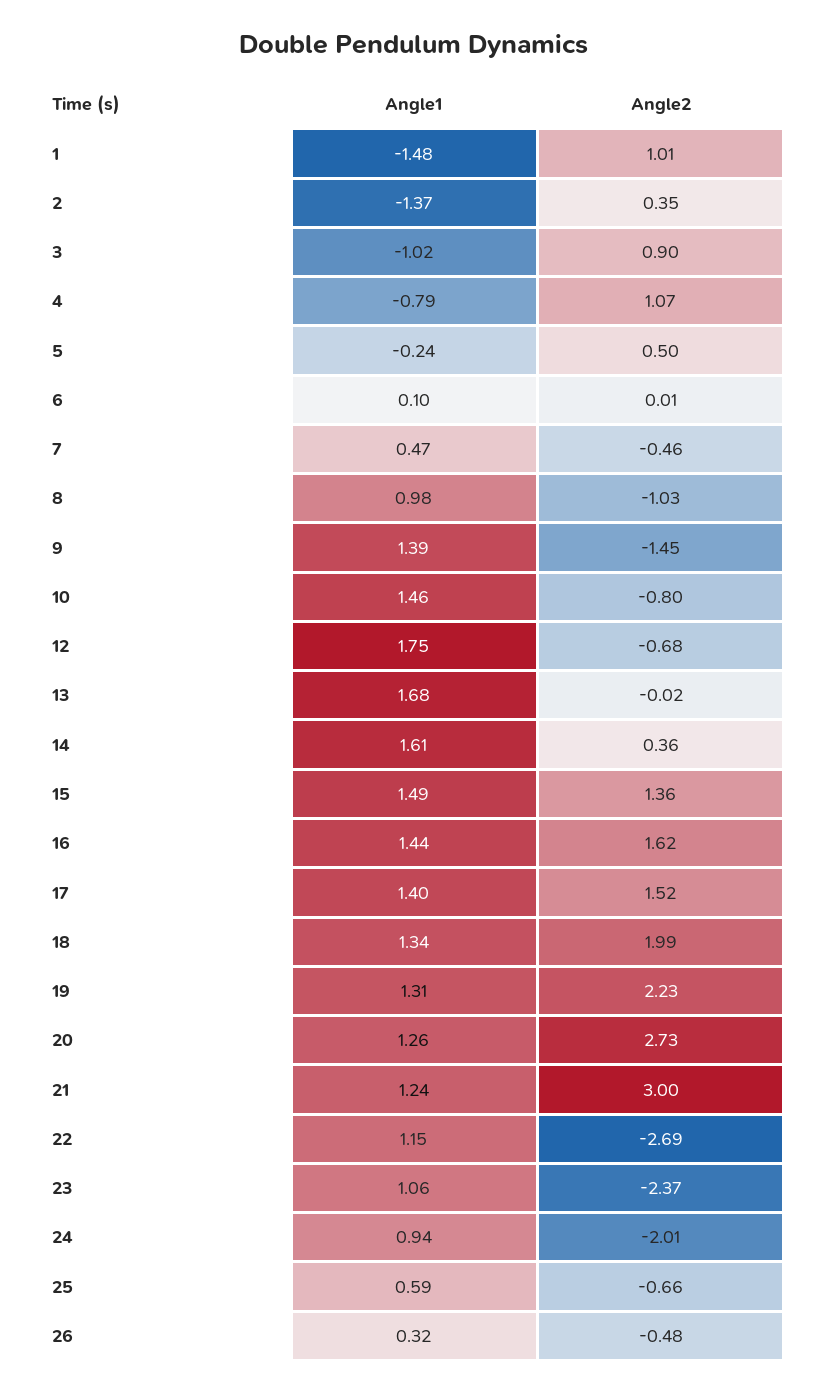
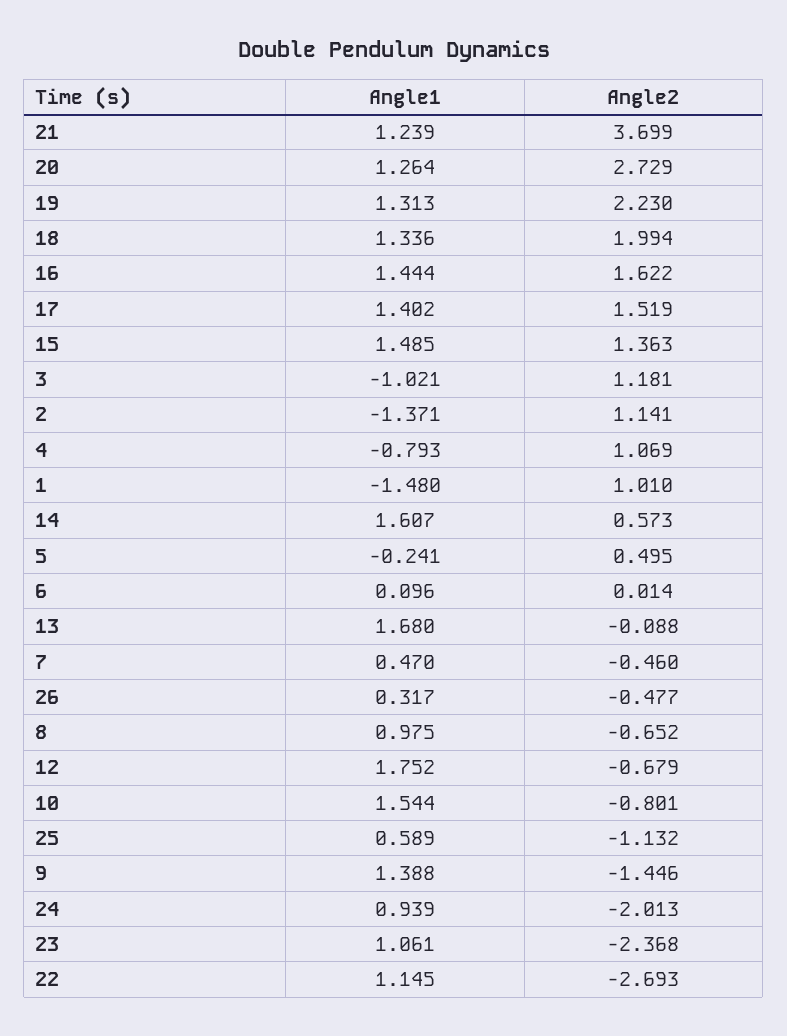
  {
    "Angle1": {
      "1": -1.48,
      "2": -1.371,
      "3": -1.021,
      "4": -0.793,
      "5": -0.241,
      "6": 0.096,
      "7": 0.47,
      "8": 0.975,
      "9": 1.388,
-     "10": 1.46,
+     "10": 1.544,
      "12": 1.752,
      "13": 1.68,
      "14": 1.607,
      "15": 1.485,
      "16": 1.444,
      "17": 1.402,
      "18": 1.336,
      "19": 1.313,
      "20": 1.264,
      "21": 1.239,
      "22": 1.145,
      "23": 1.061,
      "24": 0.939,
      "25": 0.589,
      "26": 0.317
    },
    "Angle2": {
      "1": 1.01,
-     "2": 0.35,
+     "2": 1.141,
-     "3": 0.9,
+     "3": 1.181,
      "4": 1.069,
      "5": 0.495,
      "6": 0.014,
      "7": -0.46,
-     "8": -1.03,
+     "8": -0.652,
      "9": -1.446,
      "10": -0.801,
      "12": -0.679,
-     "13": -0.02,
+     "13": -0.088,
-     "14": 0.36,
+     "14": 0.573,
      "15": 1.363,
      "16": 1.622,
      "17": 1.519,
      "18": 1.994,
      "19": 2.23,
      "20": 2.729,
-     "21": 3,
+     "21": 3.699,
      "22": -2.693,
      "23": -2.368,
      "24": -2.013,
-     "25": -0.66,
+     "25": -1.132,
      "26": -0.477
    }
  }

